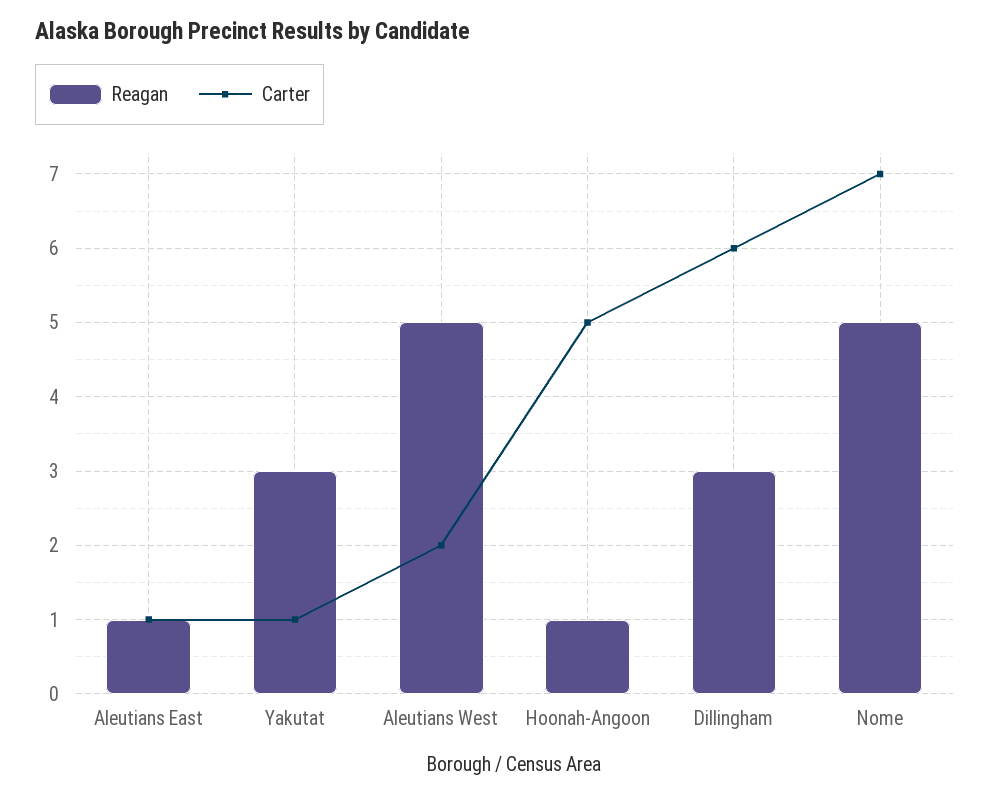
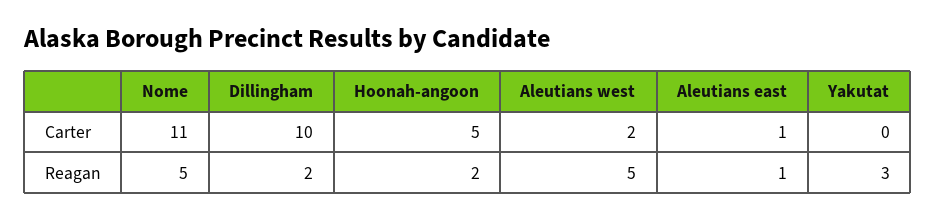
  {
    "Reagan": {
      "Aleutians East": 1,
      "Yakutat": 3,
      "Aleutians West": 5,
-     "Hoonah-Angoon": 1,
+     "Hoonah-Angoon": 2,
-     "Dillingham": 3,
+     "Dillingham": 2,
      "Nome": 5
    },
    "Carter": {
      "Aleutians East": 1,
-     "Yakutat": 1,
+     "Yakutat": 0,
      "Aleutians West": 2,
      "Hoonah-Angoon": 5,
-     "Dillingham": 6,
+     "Dillingham": 10,
-     "Nome": 7
+     "Nome": 11
    }
  }

